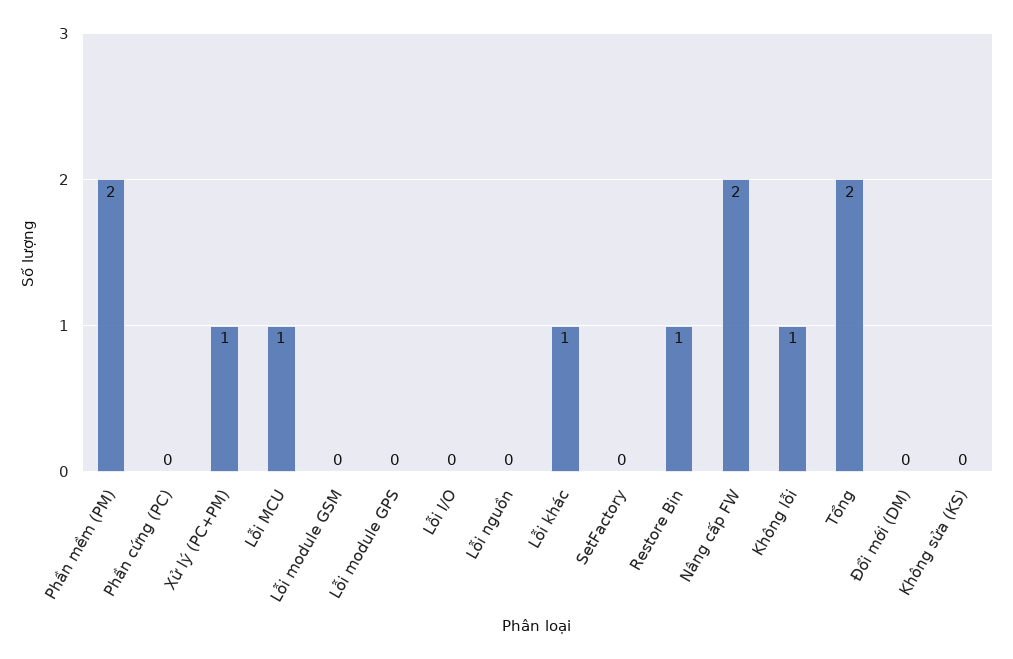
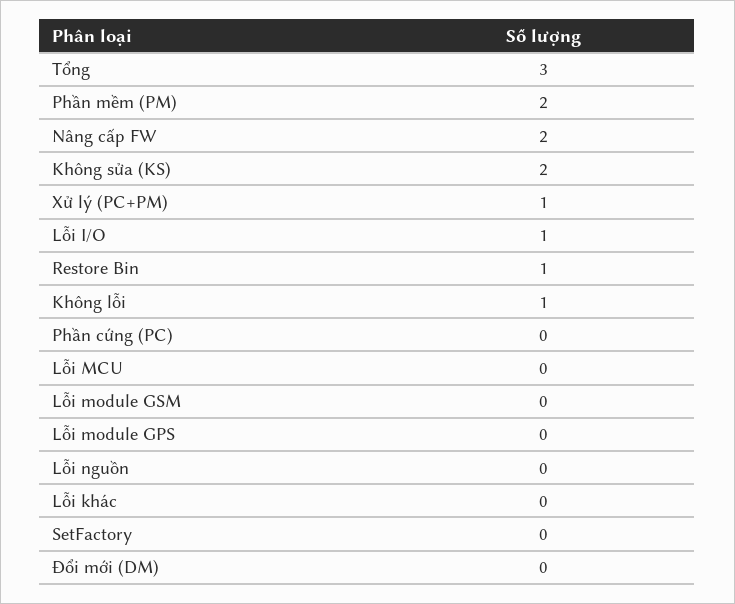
  {
    "Phần mềm (PM)": 2,
    "Phần cứng (PC)": 0,
    "Xử lý (PC+PM)": 1,
-   "Lỗi MCU": 1,
+   "Lỗi MCU": 0,
    "Lỗi module GSM": 0,
    "Lỗi module GPS": 0,
-   "Lỗi I/O": 0,
+   "Lỗi I/O": 1,
    "Lỗi nguồn": 0,
-   "Lỗi khác": 1,
+   "Lỗi khác": 0,
    "SetFactory": 0,
    "Restore Bin": 1,
    "Nâng cấp FW": 2,
    "Không lỗi": 1,
-   "Tổng": 2,
+   "Tổng": 3,
    "Đổi mới (DM)": 0,
-   "Không sửa (KS)": 0
+   "Không sửa (KS)": 2
  }

